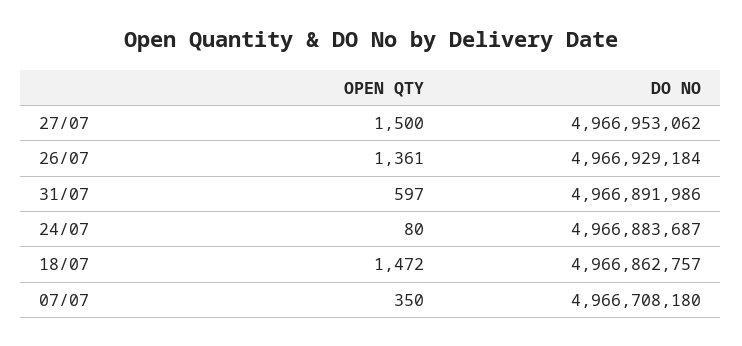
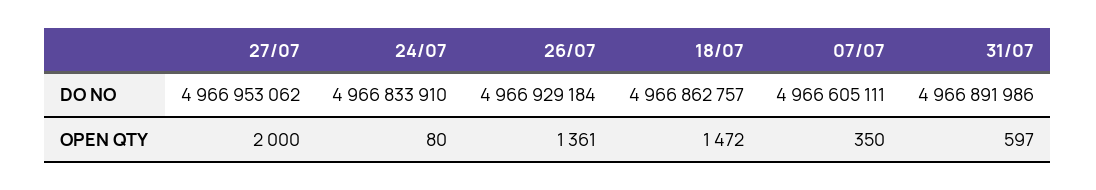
  {
    "OPEN QTY": {
-     "27/07": 1500,
+     "27/07": 2000,
      "26/07": 1361,
      "31/07": 597,
      "24/07": 80,
      "18/07": 1472,
      "07/07": 350
    },
    "DO NO": {
      "27/07": 4966953062,
      "26/07": 4966929184,
      "31/07": 4966891986,
-     "24/07": 4966883687,
+     "24/07": 4966833910,
      "18/07": 4966862757,
-     "07/07": 4966708180
+     "07/07": 4966605111
    }
  }

